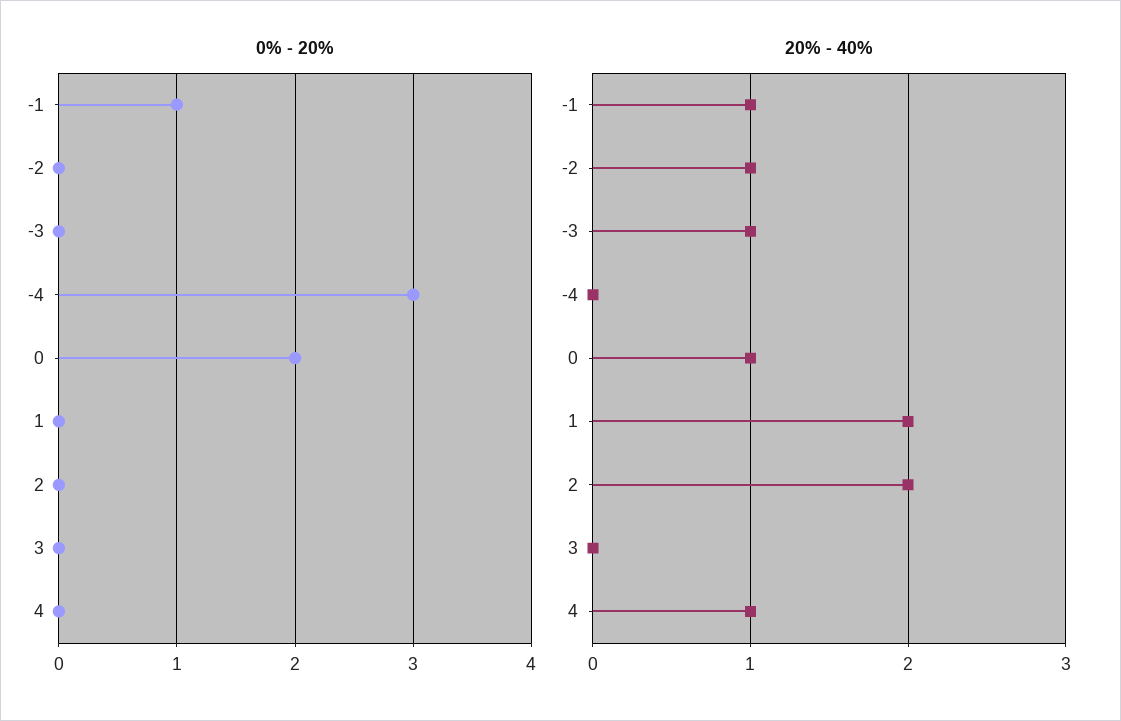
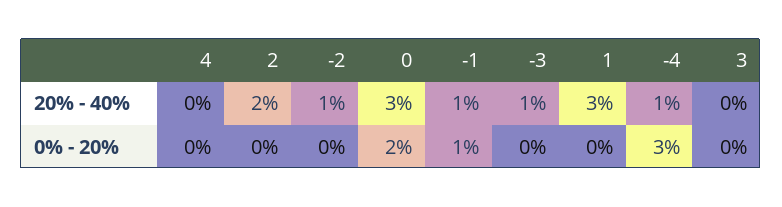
  {
    "0% - 20%": {
      "-1": 1,
      "-2": 0,
      "-3": 0,
      "-4": 3,
      "0": 2,
      "1": 0,
      "2": 0,
      "3": 0,
      "4": 0
    },
    "20% - 40%": {
      "-1": 1,
      "-2": 1,
      "-3": 1,
-     "-4": 0,
+     "-4": 1,
-     "0": 1,
+     "0": 3,
-     "1": 2,
+     "1": 3,
      "2": 2,
      "3": 0,
-     "4": 1
+     "4": 0
    }
  }

